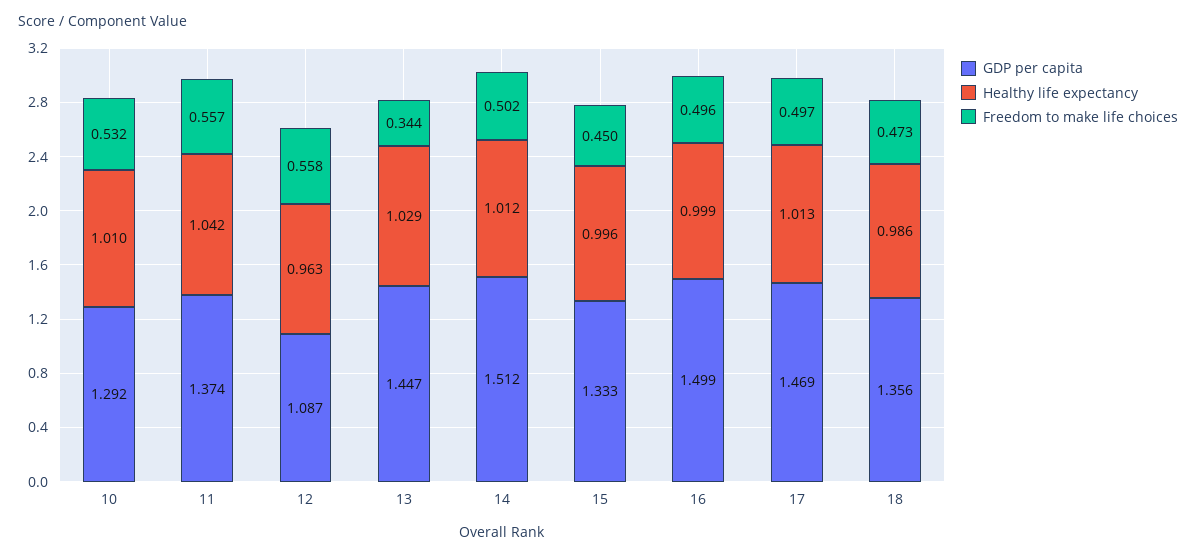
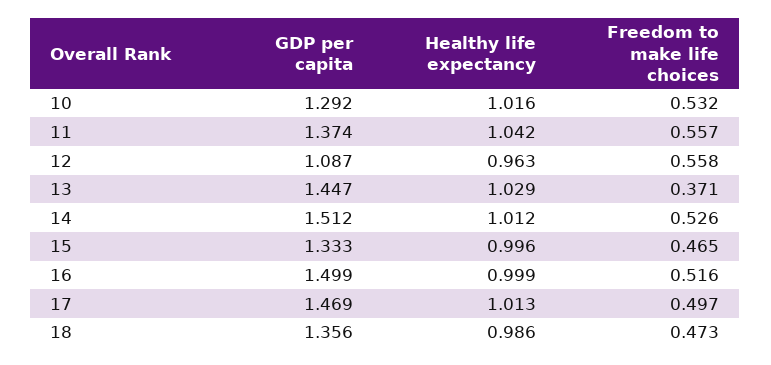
  {
    "GDP per capita": {
      "10": 1.292,
      "11": 1.374,
      "12": 1.087,
      "13": 1.447,
      "14": 1.512,
      "15": 1.333,
      "16": 1.499,
      "17": 1.469,
      "18": 1.356
    },
    "Healthy life expectancy": {
-     "10": 1.01,
+     "10": 1.016,
      "11": 1.042,
      "12": 0.963,
      "13": 1.029,
      "14": 1.012,
      "15": 0.996,
      "16": 0.999,
      "17": 1.013,
      "18": 0.986
    },
    "Freedom to make life choices": {
      "10": 0.532,
      "11": 0.557,
      "12": 0.558,
-     "13": 0.344,
+     "13": 0.371,
-     "14": 0.502,
+     "14": 0.526,
-     "15": 0.45,
+     "15": 0.465,
-     "16": 0.496,
+     "16": 0.516,
      "17": 0.497,
      "18": 0.473
    }
  }

